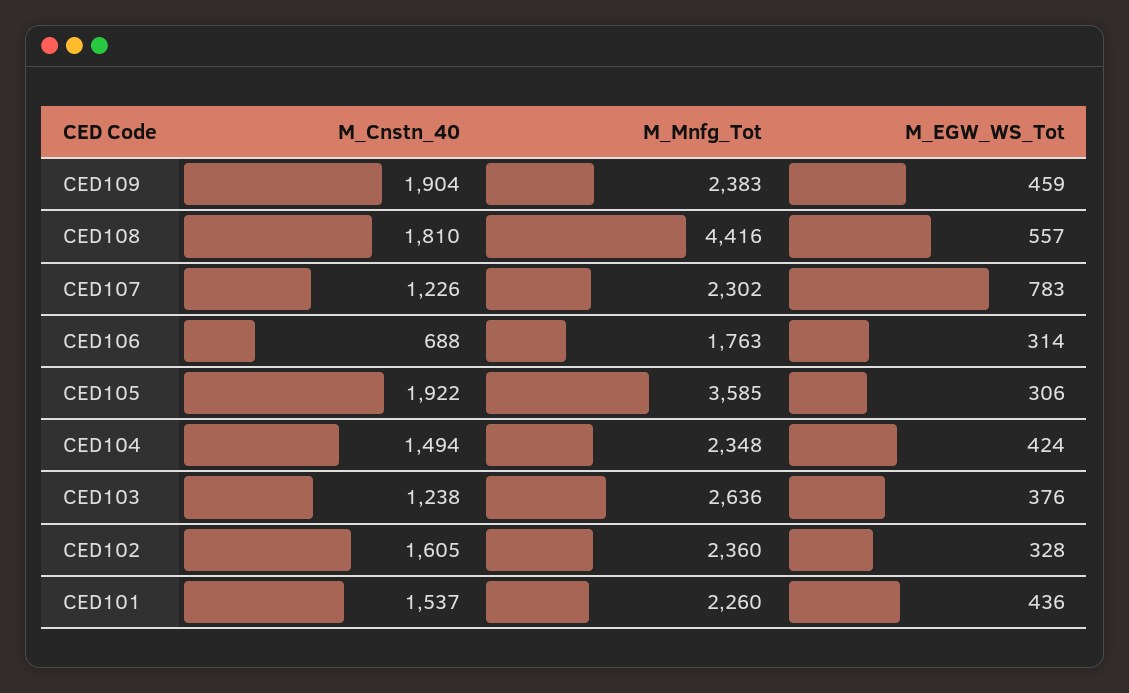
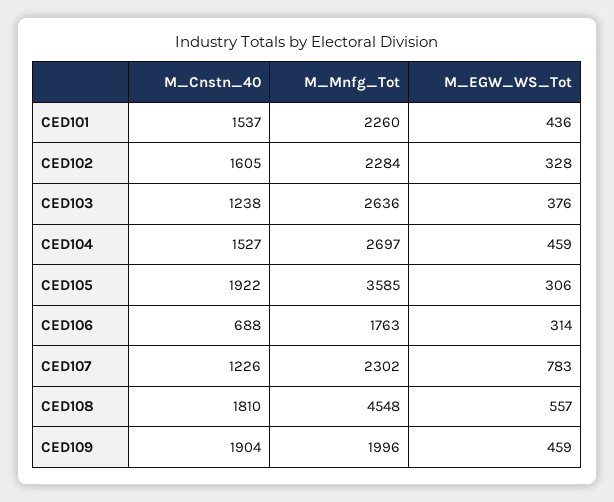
  {
    "M_Cnstn_40": {
      "CED109": 1904,
      "CED108": 1810,
      "CED107": 1226,
      "CED106": 688,
      "CED105": 1922,
-     "CED104": 1494,
+     "CED104": 1527,
      "CED103": 1238,
      "CED102": 1605,
      "CED101": 1537
    },
    "M_Mnfg_Tot": {
-     "CED109": 2383,
+     "CED109": 1996,
-     "CED108": 4416,
+     "CED108": 4548,
      "CED107": 2302,
      "CED106": 1763,
      "CED105": 3585,
-     "CED104": 2348,
+     "CED104": 2697,
      "CED103": 2636,
-     "CED102": 2360,
+     "CED102": 2284,
      "CED101": 2260
    },
    "M_EGW_WS_Tot": {
      "CED109": 459,
      "CED108": 557,
      "CED107": 783,
      "CED106": 314,
      "CED105": 306,
-     "CED104": 424,
+     "CED104": 459,
      "CED103": 376,
      "CED102": 328,
      "CED101": 436
    }
  }

